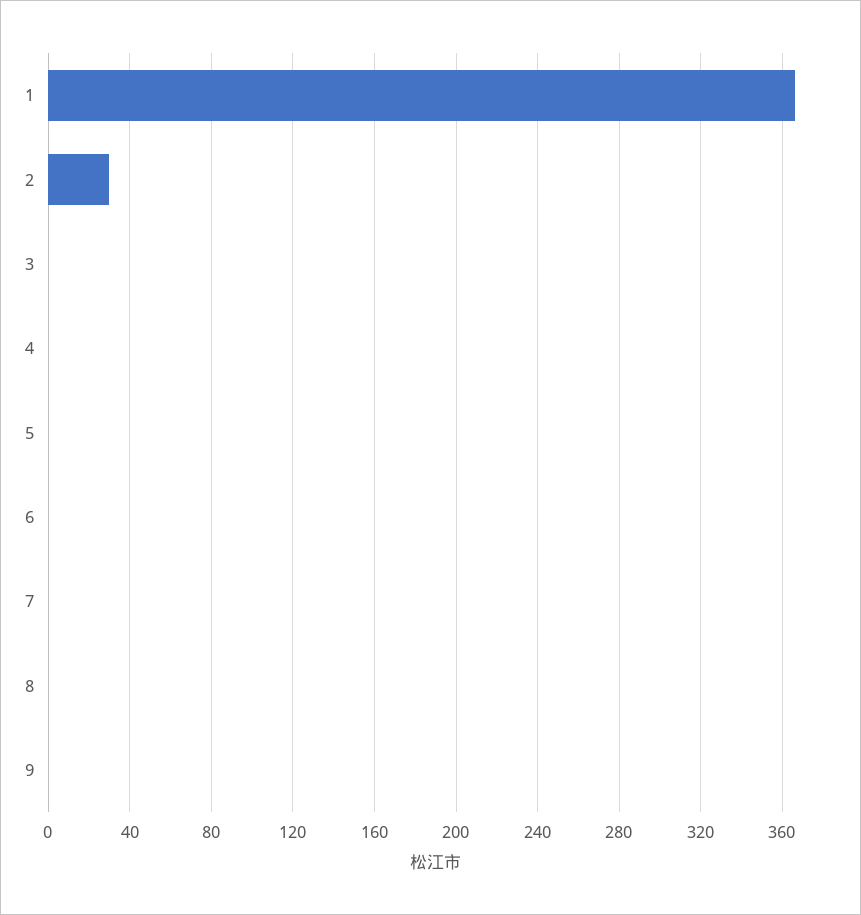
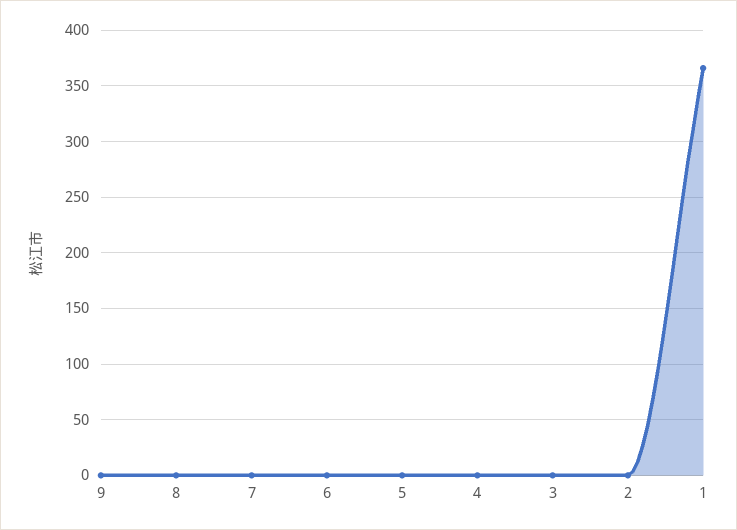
  {
    "1": 365,
-   "2": 30,
+   "2": 0,
    "3": 0,
    "4": 0,
    "5": 0,
    "6": 0,
    "7": 0,
    "8": 0,
    "9": 0
  }

